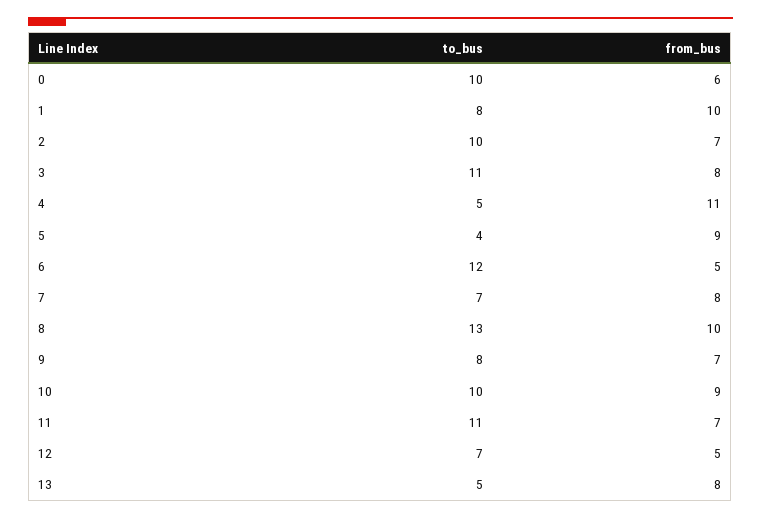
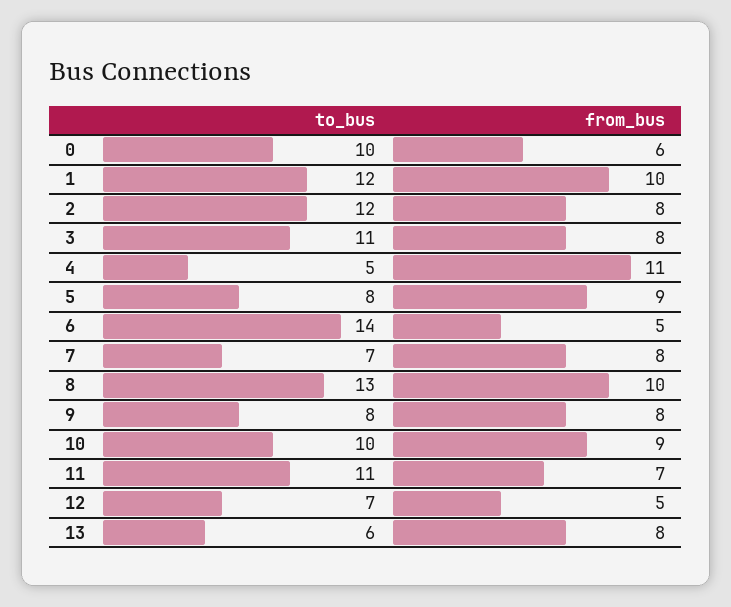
  {
    "to_bus": {
      "0": 10,
-     "1": 8,
+     "1": 12,
-     "2": 10,
+     "2": 12,
      "3": 11,
      "4": 5,
-     "5": 4,
+     "5": 8,
-     "6": 12,
+     "6": 14,
      "7": 7,
      "8": 13,
      "9": 8,
      "10": 10,
      "11": 11,
      "12": 7,
-     "13": 5
+     "13": 6
    },
    "from_bus": {
      "0": 6,
      "1": 10,
-     "2": 7,
+     "2": 8,
      "3": 8,
      "4": 11,
      "5": 9,
      "6": 5,
      "7": 8,
      "8": 10,
-     "9": 7,
+     "9": 8,
      "10": 9,
      "11": 7,
      "12": 5,
      "13": 8
    }
  }

